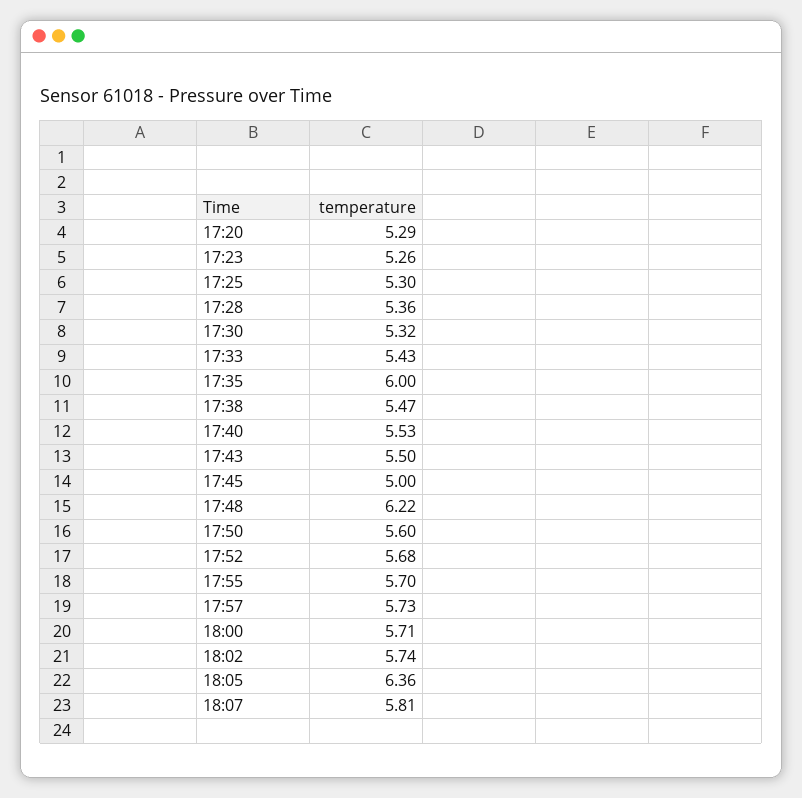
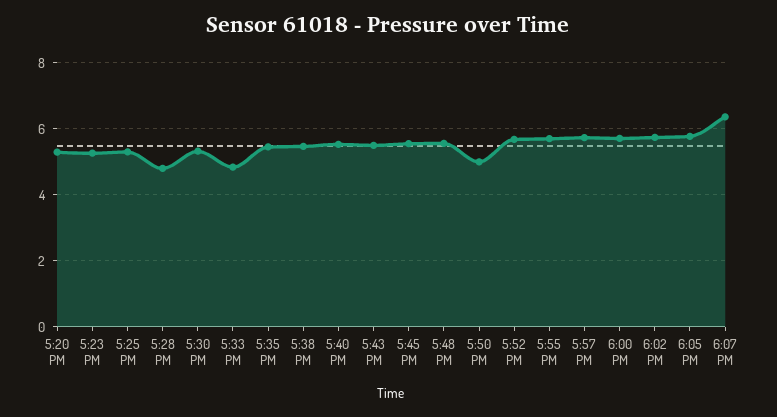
  {
    "17:20": 5.29,
    "17:23": 5.26,
    "17:25": 5.3,
-   "17:28": 5.36,
+   "17:28": 4.8,
    "17:30": 5.32,
-   "17:33": 5.43,
+   "17:33": 4.8,
-   "17:35": 6,
+   "17:35": 5.4,
    "17:38": 5.47,
    "17:40": 5.53,
    "17:43": 5.5,
-   "17:45": 5,
+   "17:45": 5.6,
-   "17:48": 6.22,
+   "17:48": 5.6,
-   "17:50": 5.6,
+   "17:50": 5,
    "17:52": 5.68,
    "17:55": 5.7,
    "17:57": 5.73,
    "18:00": 5.71,
    "18:02": 5.74,
-   "18:05": 6.36,
+   "18:05": 5.8,
-   "18:07": 5.81
+   "18:07": 6.4
  }

